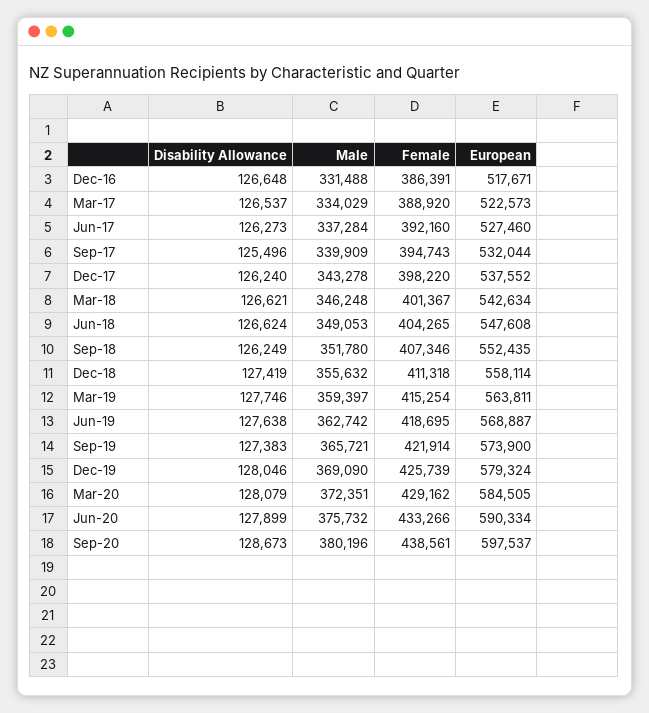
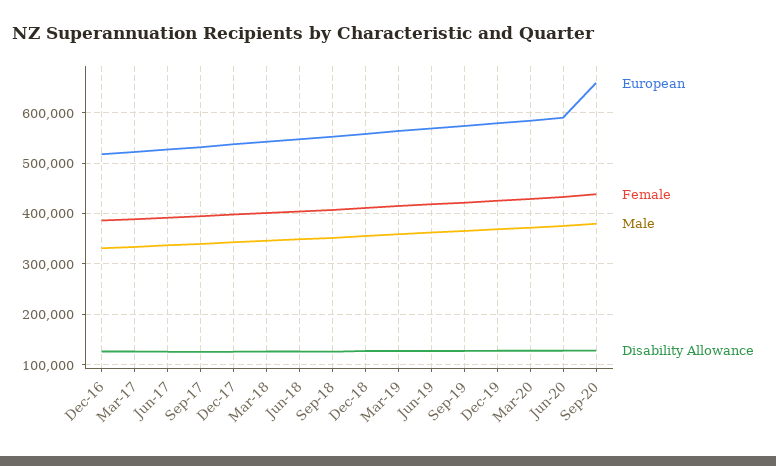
  {
    "Disability Allowance": {
      "Dec-16": 126648,
      "Mar-17": 126537,
      "Jun-17": 126273,
      "Sep-17": 125496,
      "Dec-17": 126240,
      "Mar-18": 126621,
      "Jun-18": 126624,
      "Sep-18": 126249,
      "Dec-18": 127419,
      "Mar-19": 127746,
      "Jun-19": 127638,
      "Sep-19": 127383,
      "Dec-19": 128046,
      "Mar-20": 128079,
      "Jun-20": 127899,
      "Sep-20": 128673
    },
    "Male": {
      "Dec-16": 331488,
      "Mar-17": 334029,
      "Jun-17": 337284,
      "Sep-17": 339909,
      "Dec-17": 343278,
      "Mar-18": 346248,
      "Jun-18": 349053,
      "Sep-18": 351780,
      "Dec-18": 355632,
      "Mar-19": 359397,
      "Jun-19": 362742,
      "Sep-19": 365721,
      "Dec-19": 369090,
      "Mar-20": 372351,
      "Jun-20": 375732,
      "Sep-20": 380196
    },
    "Female": {
      "Dec-16": 386391,
      "Mar-17": 388920,
      "Jun-17": 392160,
      "Sep-17": 394743,
      "Dec-17": 398220,
      "Mar-18": 401367,
      "Jun-18": 404265,
      "Sep-18": 407346,
      "Dec-18": 411318,
      "Mar-19": 415254,
      "Jun-19": 418695,
      "Sep-19": 421914,
      "Dec-19": 425739,
      "Mar-20": 429162,
      "Jun-20": 433266,
      "Sep-20": 438561
    },
    "European": {
      "Dec-16": 517671,
      "Mar-17": 522573,
      "Jun-17": 527460,
      "Sep-17": 532044,
      "Dec-17": 537552,
      "Mar-18": 542634,
      "Jun-18": 547608,
      "Sep-18": 552435,
      "Dec-18": 558114,
      "Mar-19": 563811,
      "Jun-19": 568887,
      "Sep-19": 573900,
      "Dec-19": 579324,
      "Mar-20": 584505,
      "Jun-20": 590334,
-     "Sep-20": 597537
+     "Sep-20": 660000
    }
  }

